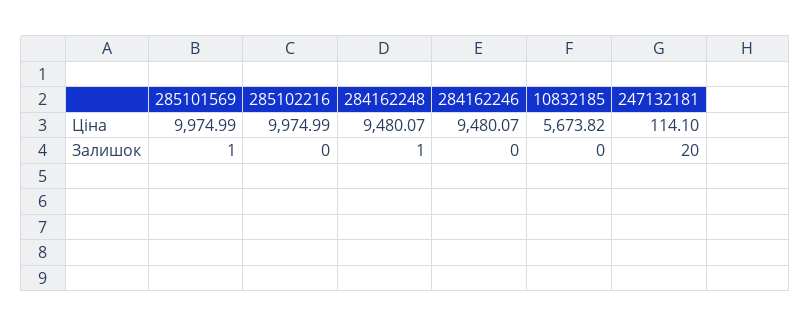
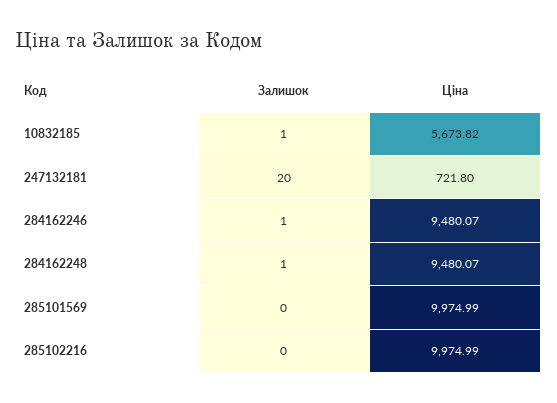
  {
    "285101569": {
      "Ціна": 9974.99,
-     "Залишок": 1
+     "Залишок": 0
    },
    "285102216": {
      "Ціна": 9974.99,
      "Залишок": 0
    },
    "284162248": {
      "Ціна": 9480.07,
      "Залишок": 1
    },
    "284162246": {
      "Ціна": 9480.07,
-     "Залишок": 0
+     "Залишок": 1
    },
    "10832185": {
      "Ціна": 5673.82,
-     "Залишок": 0
+     "Залишок": 1
    },
    "247132181": {
-     "Ціна": 114.1,
+     "Ціна": 721.8,
      "Залишок": 20
    }
  }

